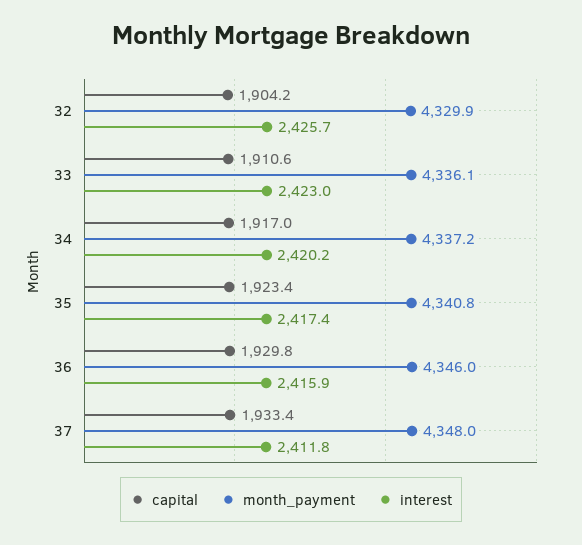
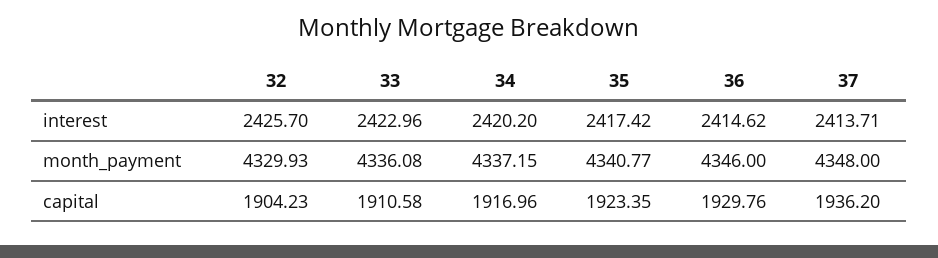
  {
    "capital": {
      "32": 1904.23,
      "33": 1910.58,
      "34": 1916.96,
      "35": 1923.35,
      "36": 1929.76,
-     "37": 1933.4
+     "37": 1936.2
    },
    "month_payment": {
      "32": 4329.93,
      "33": 4336.08,
      "34": 4337.15,
      "35": 4340.77,
      "36": 4346,
      "37": 4348
    },
    "interest": {
      "32": 2425.7,
      "33": 2422.96,
      "34": 2420.2,
      "35": 2417.42,
-     "36": 2415.9,
+     "36": 2414.62,
-     "37": 2411.8
+     "37": 2413.71
    }
  }

